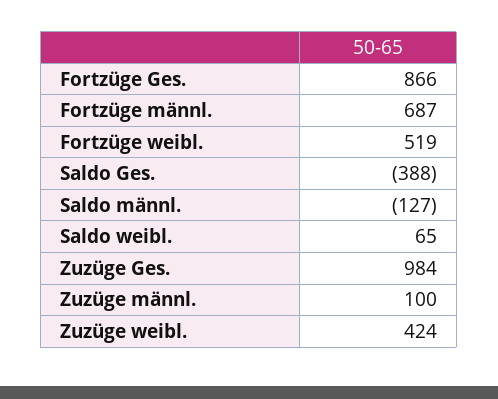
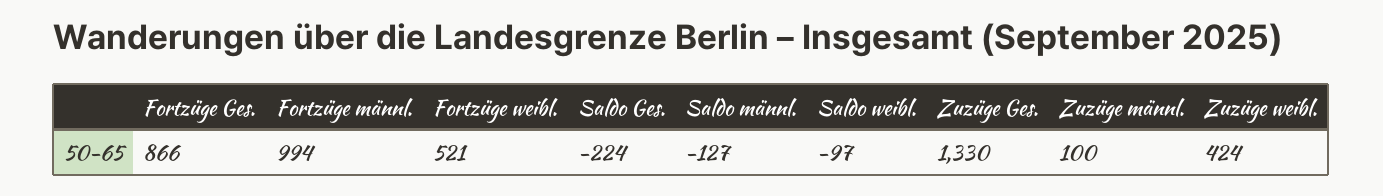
  {
    "Fortzüge Ges.": 866,
-   "Fortzüge männl.": 687,
+   "Fortzüge männl.": 994,
-   "Fortzüge weibl.": 519,
+   "Fortzüge weibl.": 521,
-   "Saldo Ges.": -388,
+   "Saldo Ges.": -224,
    "Saldo männl.": -127,
-   "Saldo weibl.": 65,
+   "Saldo weibl.": -97,
-   "Zuzüge Ges.": 984,
+   "Zuzüge Ges.": 1330,
    "Zuzüge männl.": 100,
    "Zuzüge weibl.": 424
  }

